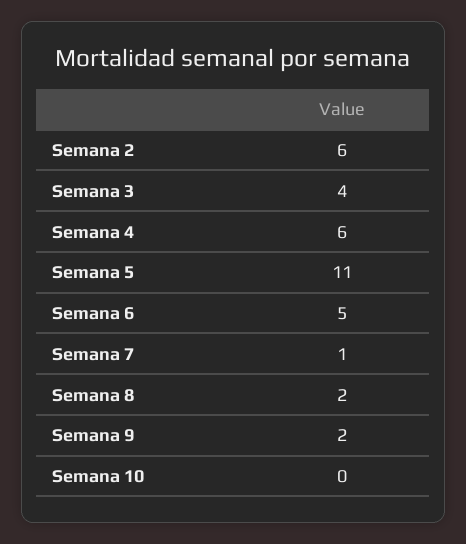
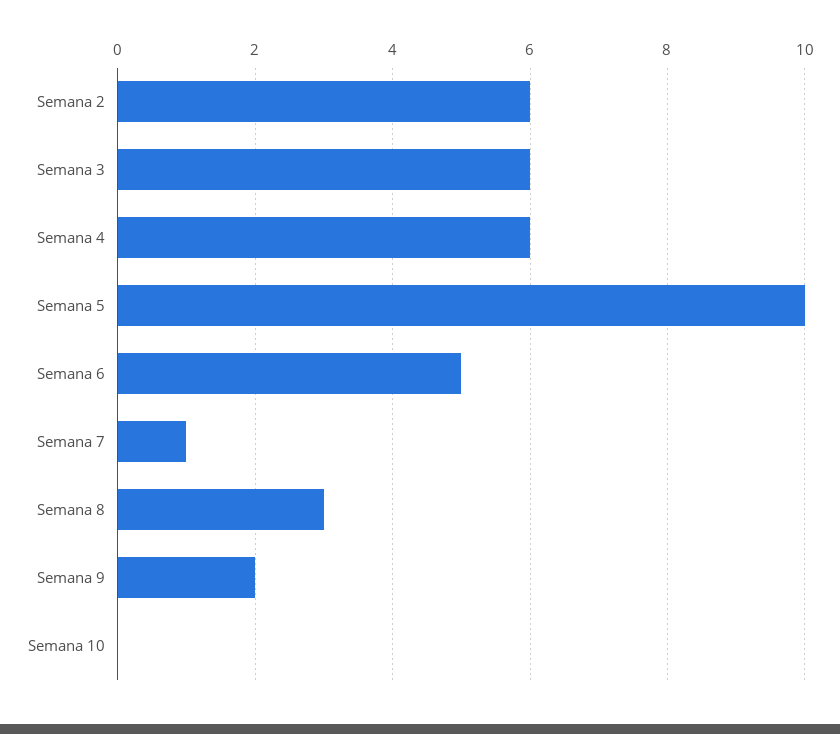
  {
    "Semana 2": 6,
-   "Semana 3": 4,
+   "Semana 3": 6,
    "Semana 4": 6,
-   "Semana 5": 11,
+   "Semana 5": 10,
    "Semana 6": 5,
    "Semana 7": 1,
-   "Semana 8": 2,
+   "Semana 8": 3,
    "Semana 9": 2,
    "Semana 10": 0
  }

